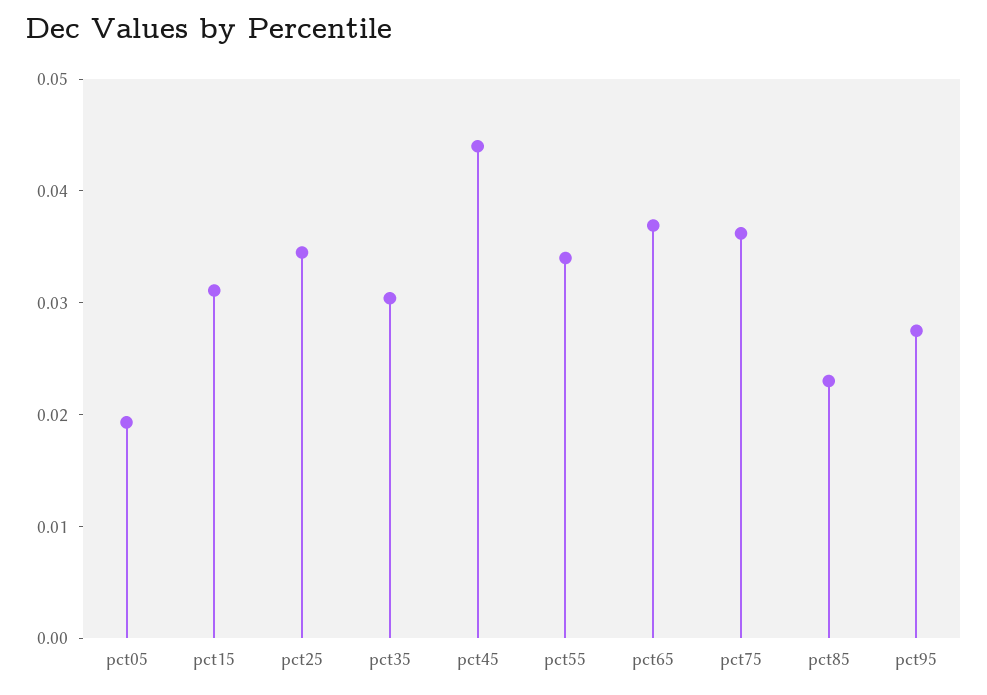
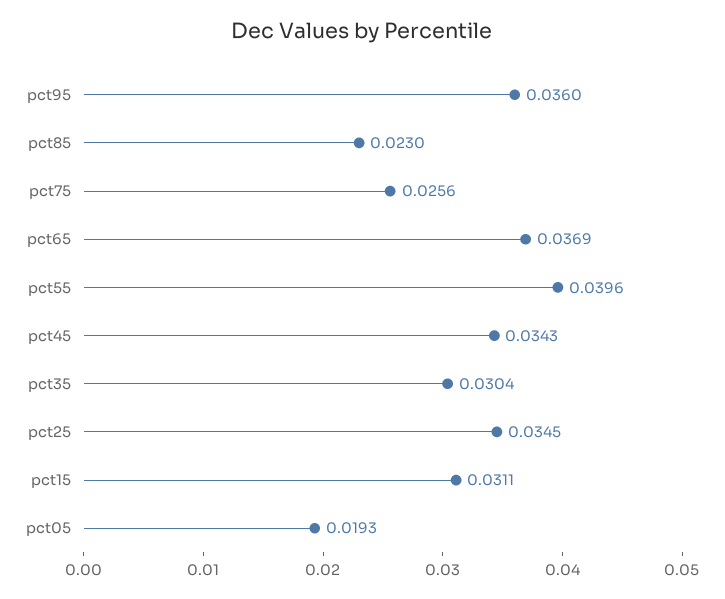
  {
    "pct05": 0.0193,
    "pct15": 0.0311,
    "pct25": 0.0345,
    "pct35": 0.0304,
-   "pct45": 0.044,
+   "pct45": 0.0343,
-   "pct55": 0.034,
+   "pct55": 0.0396,
    "pct65": 0.0369,
-   "pct75": 0.036,
+   "pct75": 0.0256,
    "pct85": 0.023,
-   "pct95": 0.028
+   "pct95": 0.036
  }

